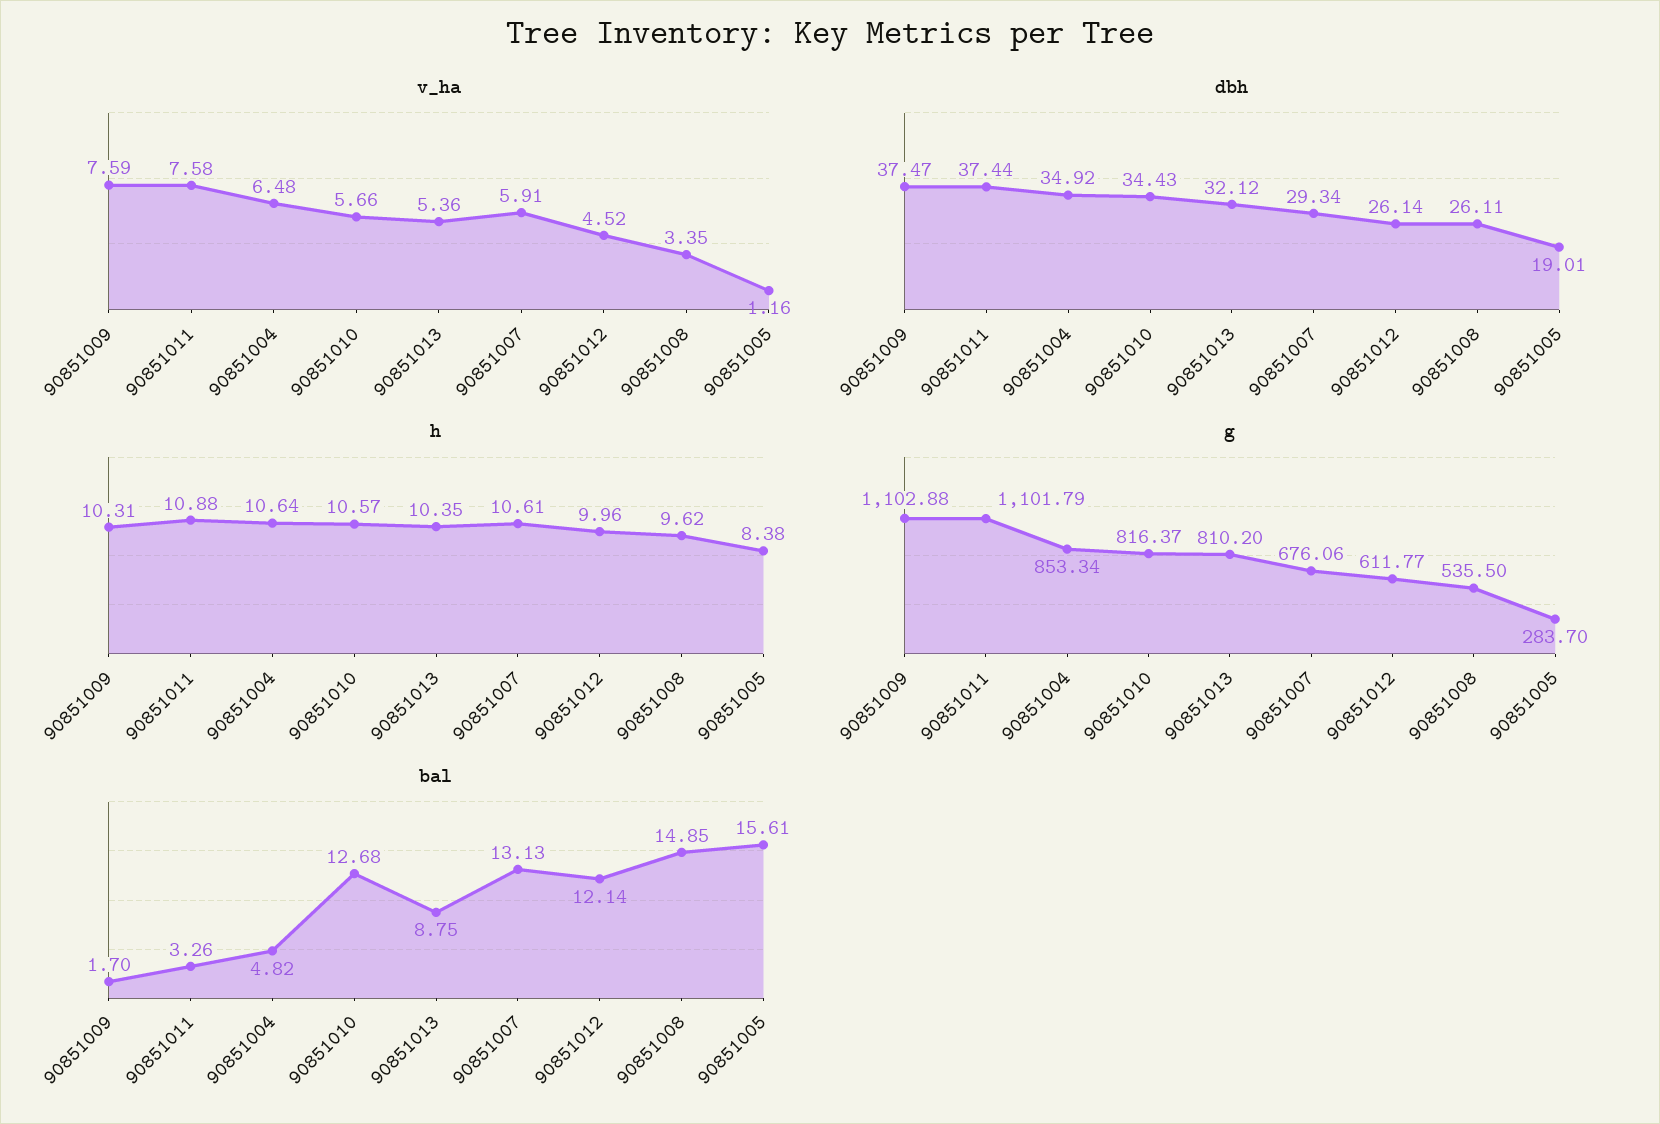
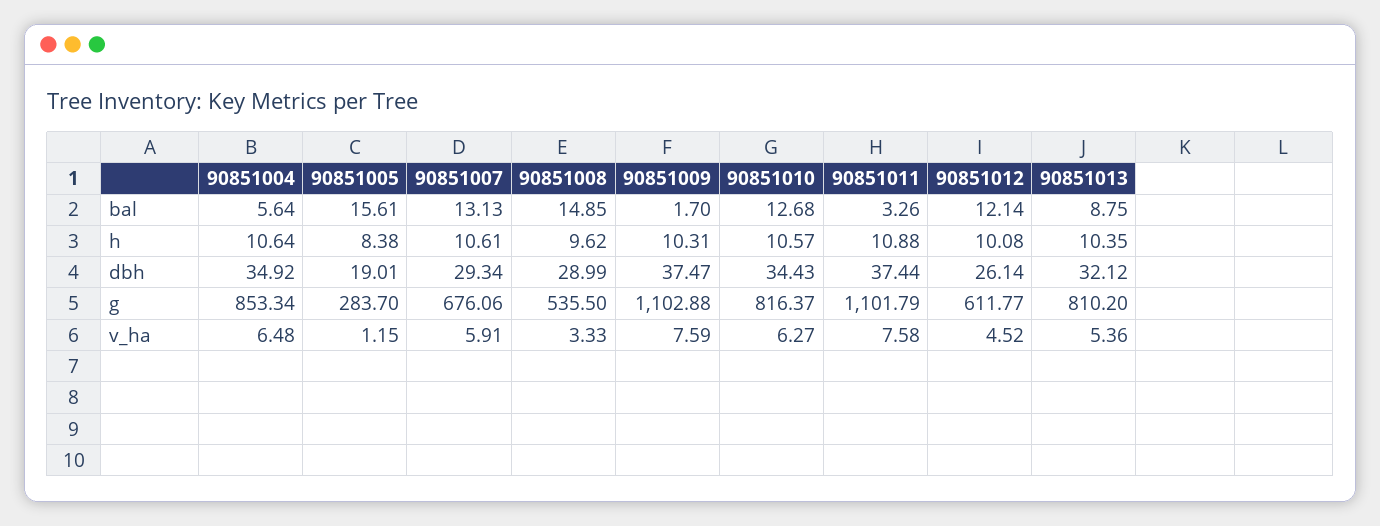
  {
    "v_ha": {
      "90851009": 7.59,
      "90851011": 7.58,
      "90851004": 6.48,
-     "90851010": 5.66,
+     "90851010": 6.27,
      "90851013": 5.36,
      "90851007": 5.91,
      "90851012": 4.52,
-     "90851008": 3.35,
+     "90851008": 3.33,
-     "90851005": 1.16
+     "90851005": 1.15
    },
    "dbh": {
      "90851009": 37.47,
      "90851011": 37.44,
      "90851004": 34.92,
      "90851010": 34.43,
      "90851013": 32.12,
      "90851007": 29.34,
      "90851012": 26.14,
-     "90851008": 26.11,
+     "90851008": 28.99,
      "90851005": 19.01
    },
    "h": {
      "90851009": 10.31,
      "90851011": 10.88,
      "90851004": 10.64,
      "90851010": 10.57,
      "90851013": 10.35,
      "90851007": 10.61,
-     "90851012": 9.96,
+     "90851012": 10.08,
      "90851008": 9.62,
      "90851005": 8.38
    },
    "g": {
      "90851009": 1102.88,
      "90851011": 1101.79,
      "90851004": 853.34,
      "90851010": 816.37,
      "90851013": 810.2,
      "90851007": 676.06,
      "90851012": 611.77,
      "90851008": 535.5,
      "90851005": 283.7
    },
    "bal": {
      "90851009": 1.7,
      "90851011": 3.26,
-     "90851004": 4.82,
+     "90851004": 5.64,
      "90851010": 12.68,
      "90851013": 8.75,
      "90851007": 13.13,
      "90851012": 12.14,
      "90851008": 14.85,
      "90851005": 15.61
    }
  }

